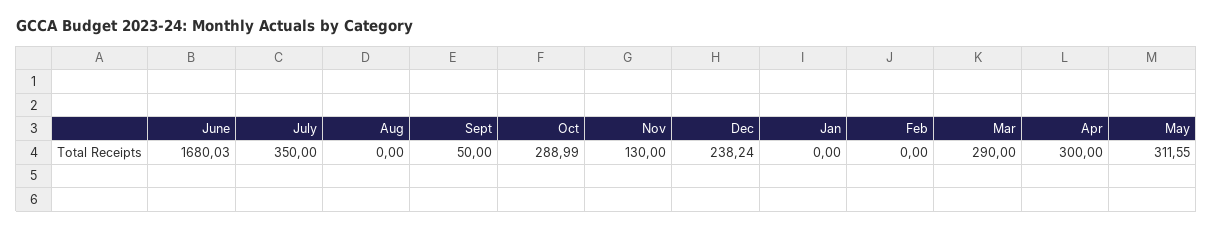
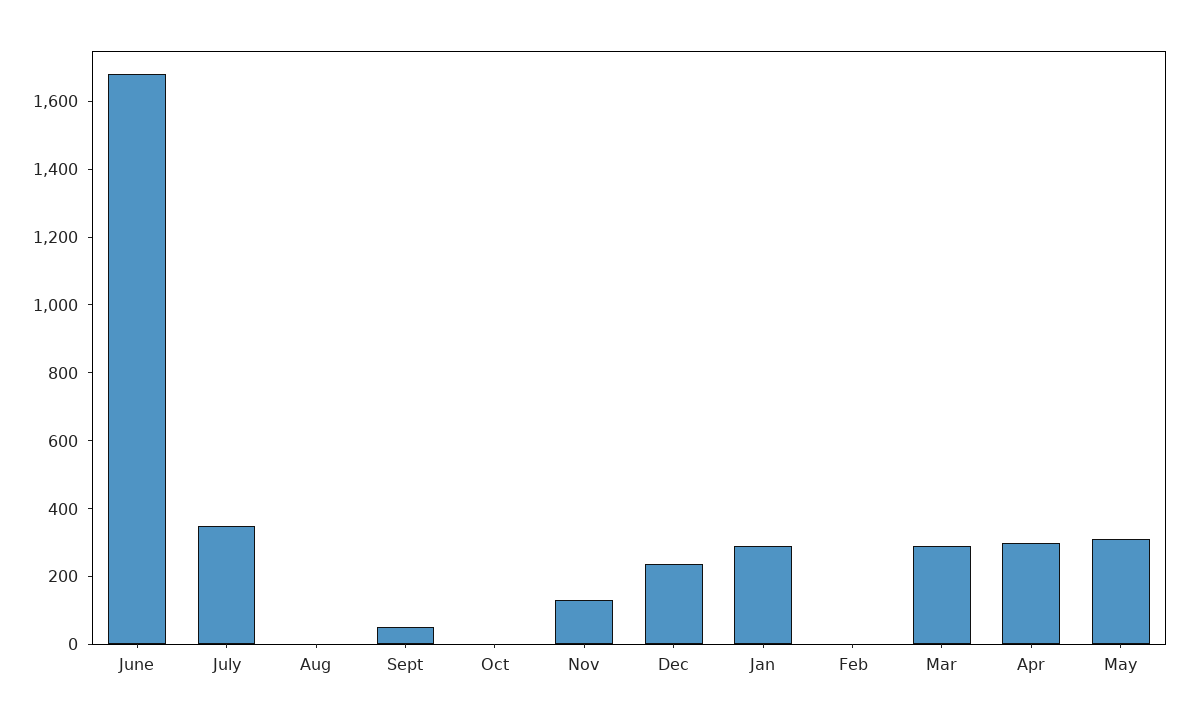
  {
    "June": 1680.03,
    "July": 350,
    "Aug": 0,
    "Sept": 50,
-   "Oct": 288.99,
+   "Oct": 0,
    "Nov": 130,
    "Dec": 238.24,
-   "Jan": 0,
+   "Jan": 300,
    "Feb": 0,
    "Mar": 290,
    "Apr": 300,
    "May": 311.55
  }

